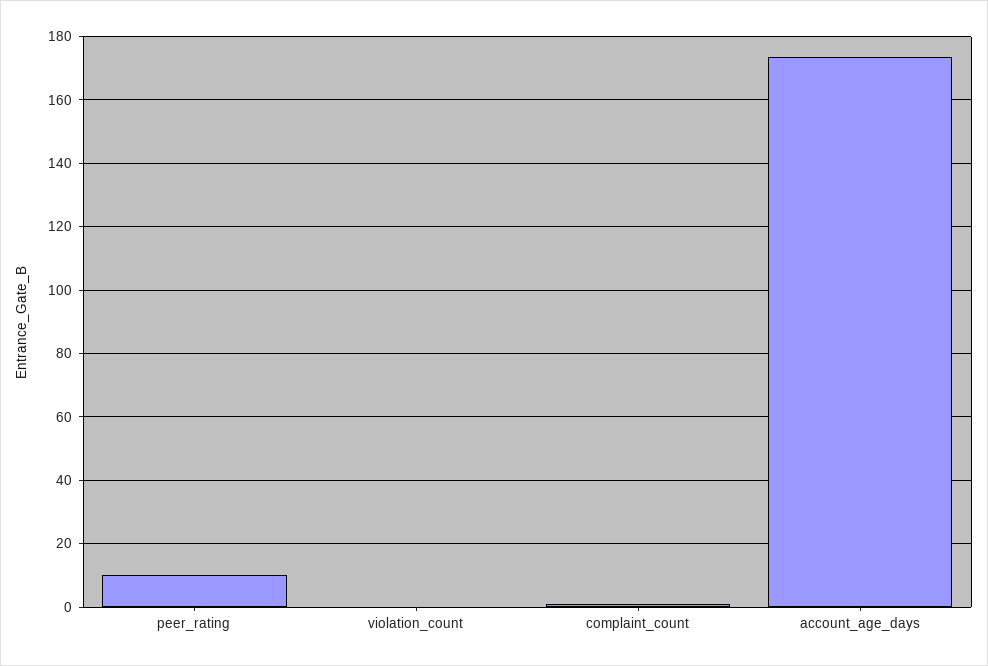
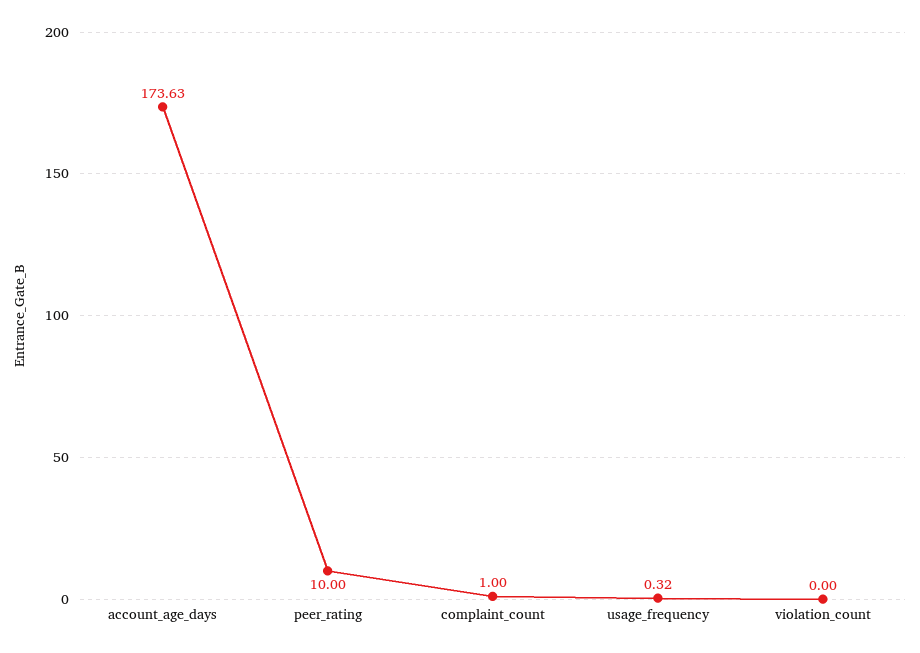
  {
    "peer_rating": 10,
    "violation_count": 0,
    "complaint_count": 1,
-   "account_age_days": 173.63
+   "account_age_days": 173.63,
+   "usage_frequency": 0.32
  }

